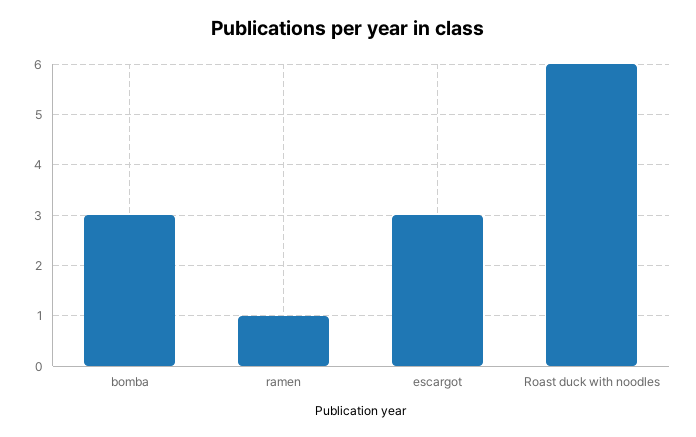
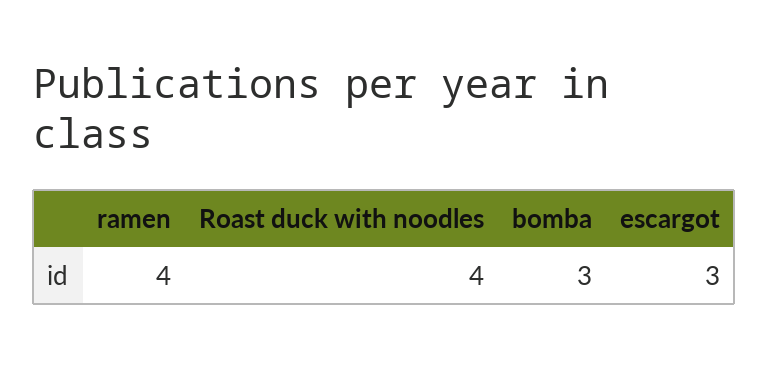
  {
    "bomba": 3,
-   "ramen": 1,
+   "ramen": 4,
    "escargot": 3,
-   "Roast duck with noodles": 6
+   "Roast duck with noodles": 4
  }

